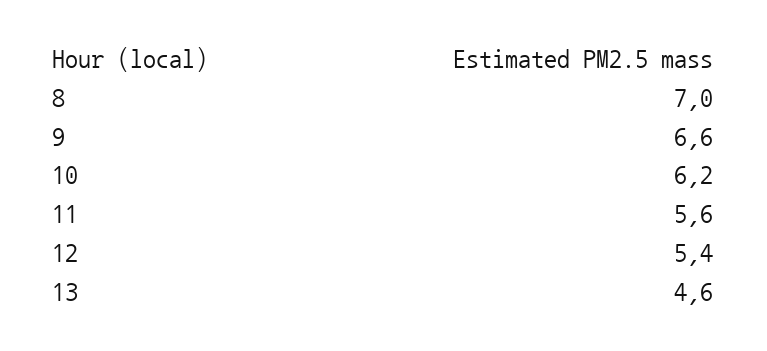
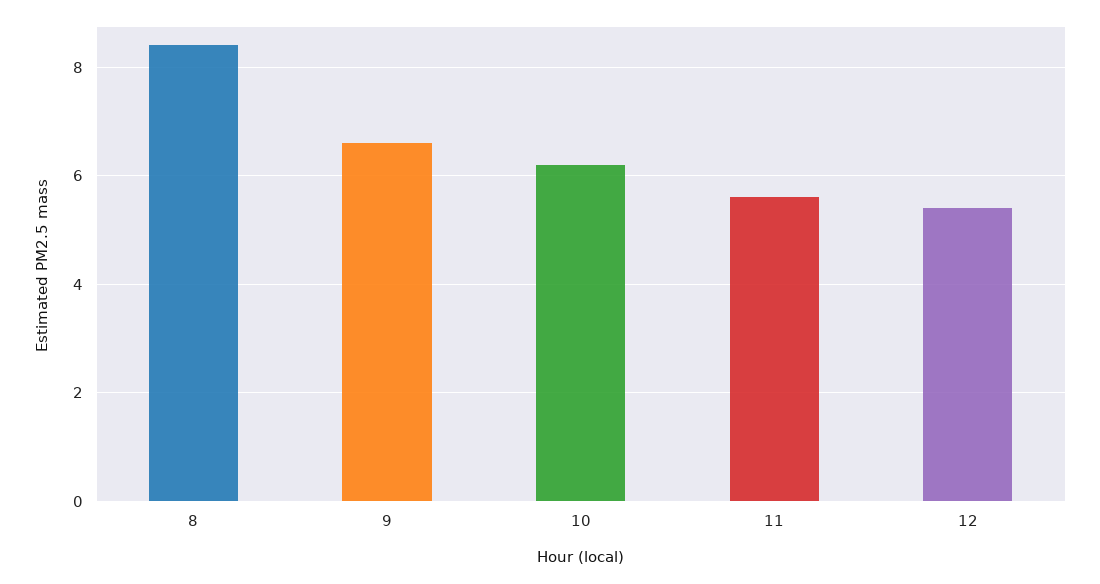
  {
-   "8": 7,
+   "8": 8.5,
    "9": 6.6,
    "10": 6.2,
    "11": 5.6,
-   "12": 5.4,
+   "12": 5.4
-   "13": 4.6
  }

